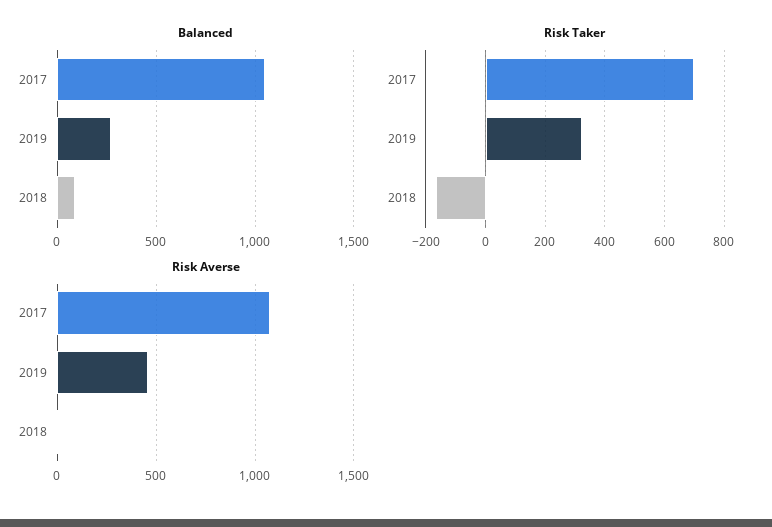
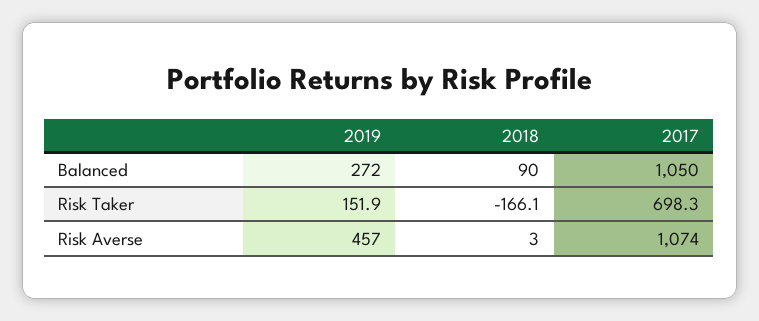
  {
    "Balanced": {
      "2017": 1050,
      "2019": 272,
      "2018": 90
    },
    "Risk Taker": {
      "2017": 698.3,
-     "2019": 325,
+     "2019": 151.9,
      "2018": -166.1
    },
    "Risk Averse": {
      "2017": 1074,
      "2019": 457,
      "2018": 3
    }
  }

